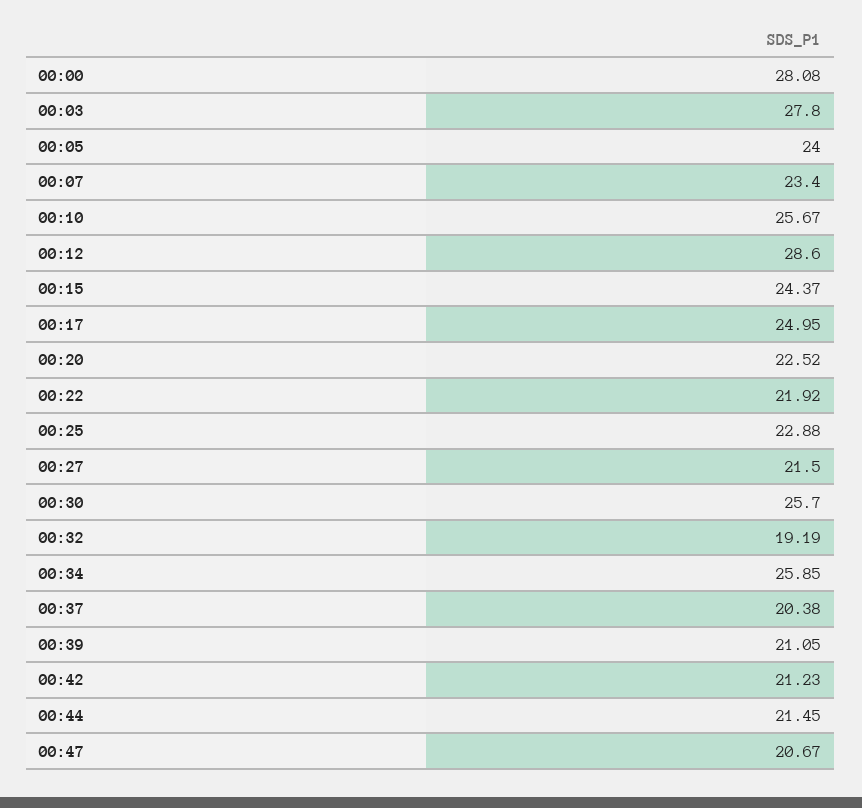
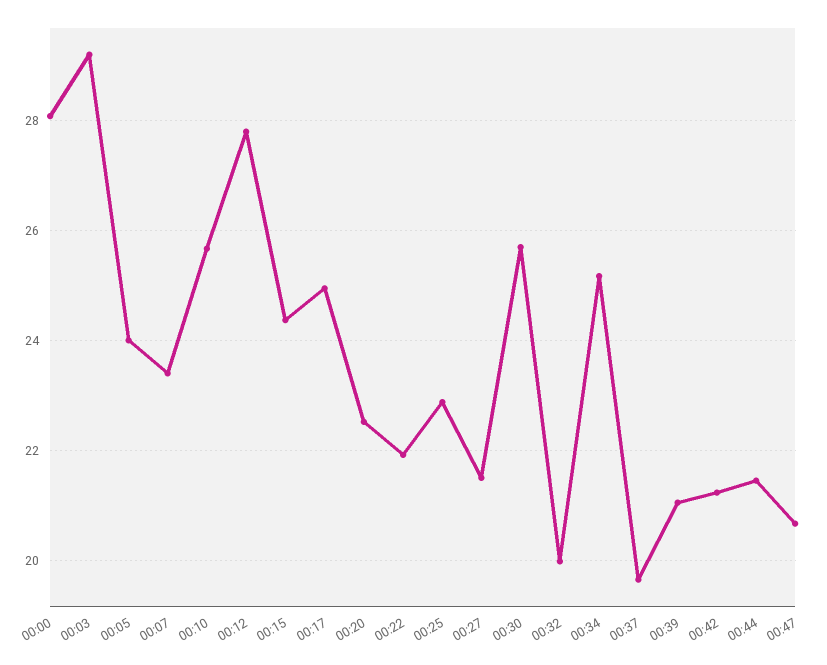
  {
    "00:00": 28.08,
-   "00:03": 27.8,
+   "00:03": 29.2,
    "00:05": 24,
    "00:07": 23.4,
    "00:10": 25.67,
-   "00:12": 28.6,
+   "00:12": 27.8,
    "00:15": 24.37,
    "00:17": 24.95,
    "00:20": 22.52,
    "00:22": 21.92,
    "00:25": 22.88,
    "00:27": 21.5,
    "00:30": 25.7,
-   "00:32": 19.19,
+   "00:32": 20,
-   "00:34": 25.85,
+   "00:34": 25.2,
-   "00:37": 20.38,
+   "00:37": 19.6,
    "00:39": 21.05,
    "00:42": 21.23,
    "00:44": 21.45,
    "00:47": 20.67
  }

